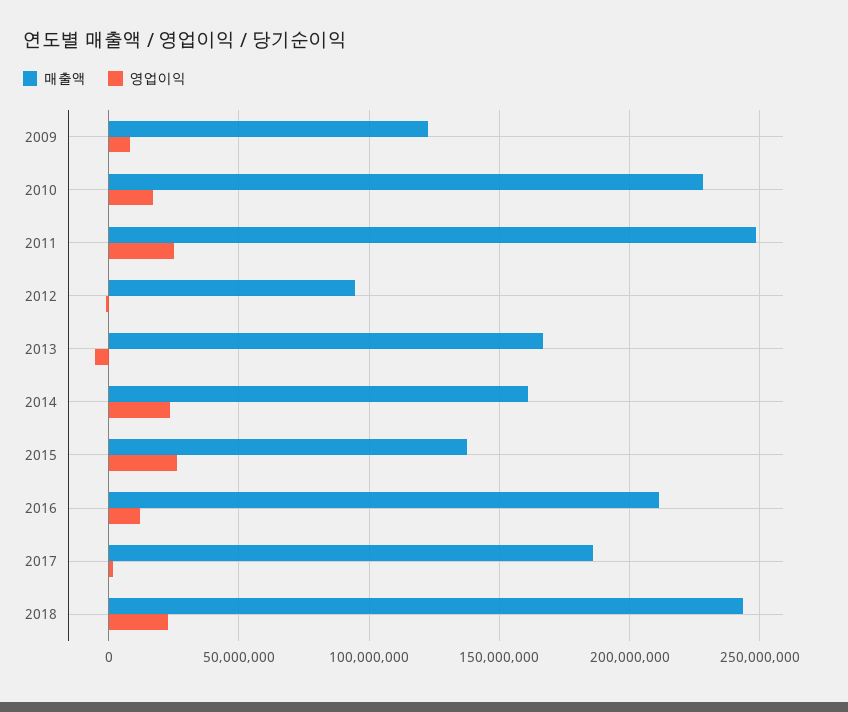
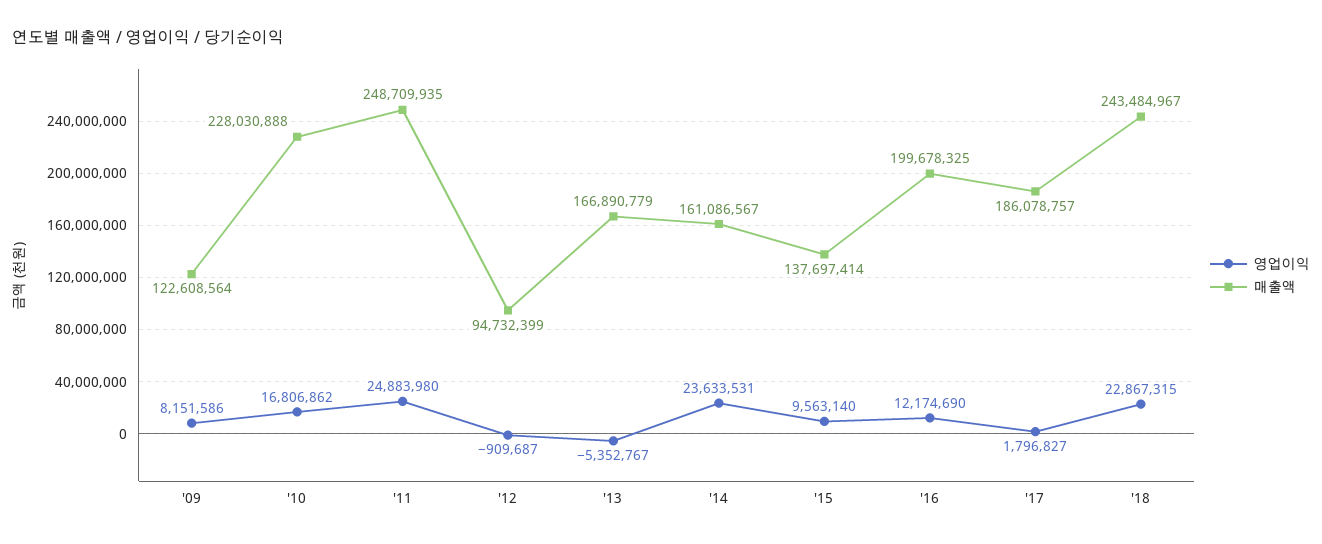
  {
    "매출액": {
      "2009": 122608564,
      "2010": 228030888,
      "2011": 248709935,
      "2012": 94732399,
      "2013": 166890779,
      "2014": 161086567,
      "2015": 137697414,
-     "2016": 210000000,
+     "2016": 199678325,
      "2017": 186078757,
      "2018": 243484967
    },
    "영업이익": {
      "2009": 8151586,
      "2010": 16806862,
      "2011": 24883980,
      "2012": -909687,
      "2013": -5352767,
      "2014": 23633531,
-     "2015": 25000000,
+     "2015": 9563140,
      "2016": 12174690,
      "2017": 1796827,
      "2018": 22867315
    }
  }

